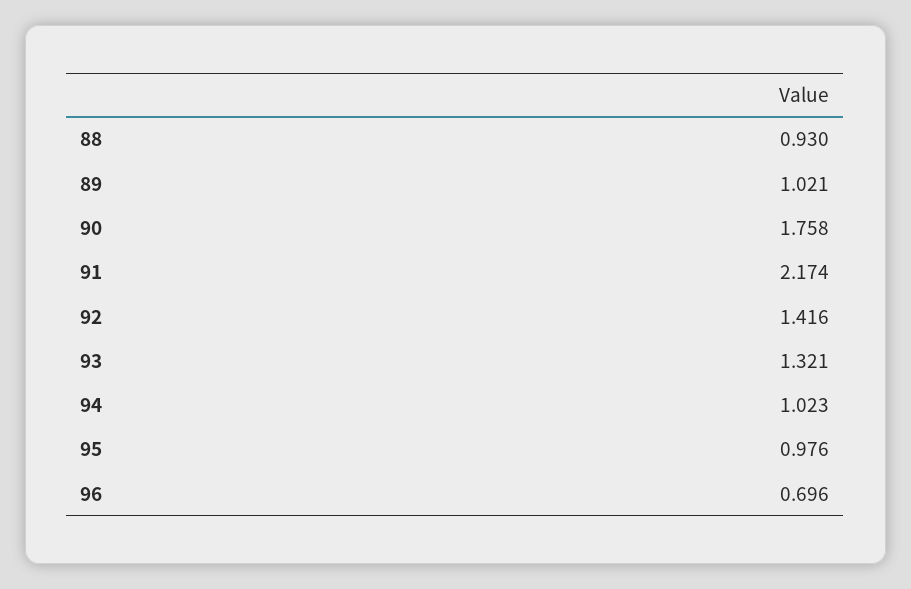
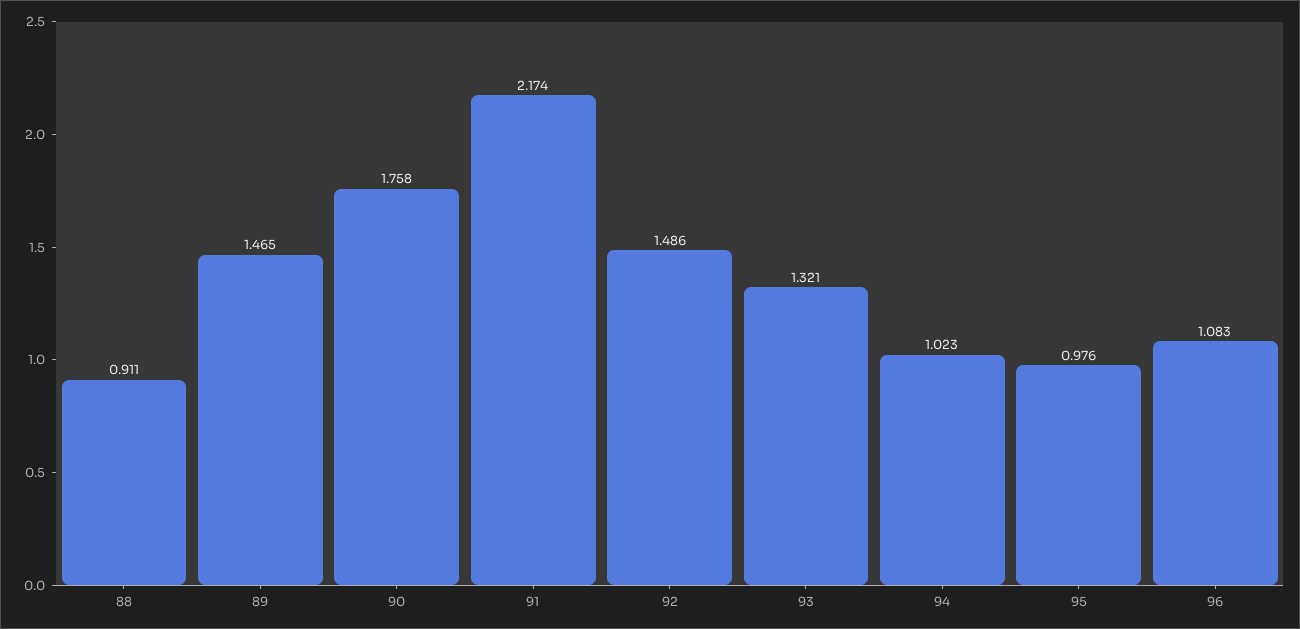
  {
-   "88": 0.93,
+   "88": 0.911,
-   "89": 1.021,
+   "89": 1.465,
    "90": 1.758,
    "91": 2.174,
-   "92": 1.416,
+   "92": 1.486,
    "93": 1.321,
    "94": 1.023,
    "95": 0.976,
-   "96": 0.696
+   "96": 1.083
  }

